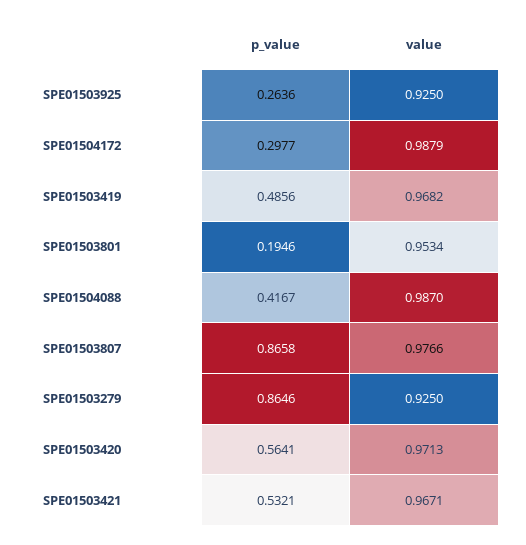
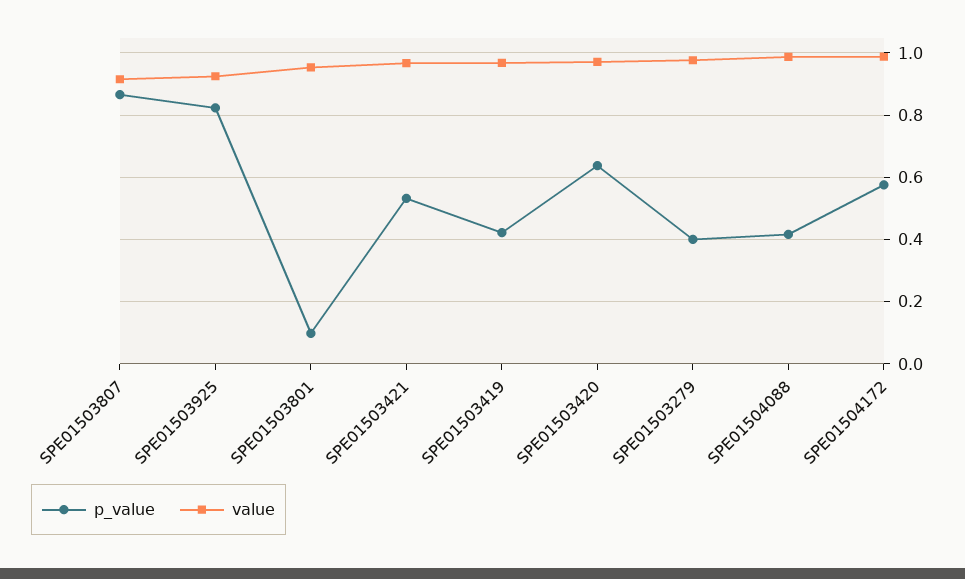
  {
    "p_value": {
-     "SPE01503925": 0.2636,
+     "SPE01503925": 0.82,
-     "SPE01504172": 0.2977,
+     "SPE01504172": 0.58,
-     "SPE01503419": 0.4856,
+     "SPE01503419": 0.42,
-     "SPE01503801": 0.1946,
+     "SPE01503801": 0.1,
      "SPE01504088": 0.4167,
      "SPE01503807": 0.8658,
-     "SPE01503279": 0.8646,
+     "SPE01503279": 0.4,
-     "SPE01503420": 0.5641,
+     "SPE01503420": 0.64,
      "SPE01503421": 0.5321
    },
    "value": {
      "SPE01503925": 0.925,
      "SPE01504172": 0.9879,
      "SPE01503419": 0.9682,
      "SPE01503801": 0.9534,
      "SPE01504088": 0.987,
-     "SPE01503807": 0.9766,
+     "SPE01503807": 0.92,
-     "SPE01503279": 0.925,
+     "SPE01503279": 0.98,
      "SPE01503420": 0.9713,
      "SPE01503421": 0.9671
    }
  }

